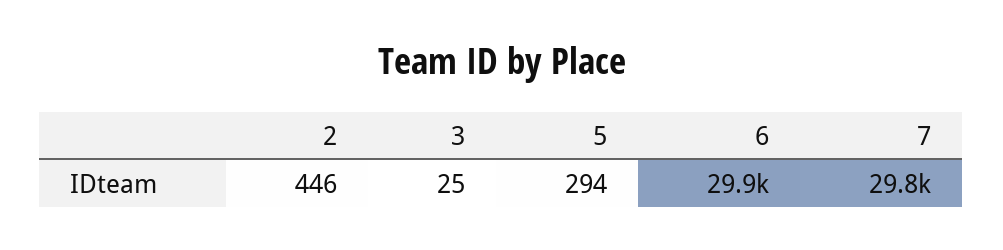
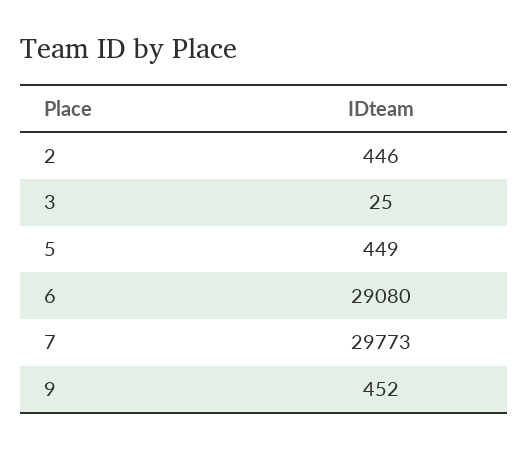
  {
    "2": 446,
    "3": 25,
-   "5": 294,
+   "5": 449,
-   "6": 29900,
+   "6": 29080,
-   "7": 29773
+   "7": 29773,
+   "9": 452
  }

